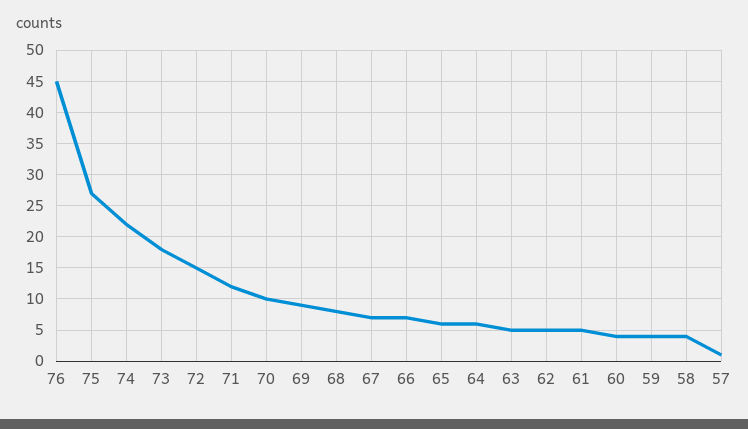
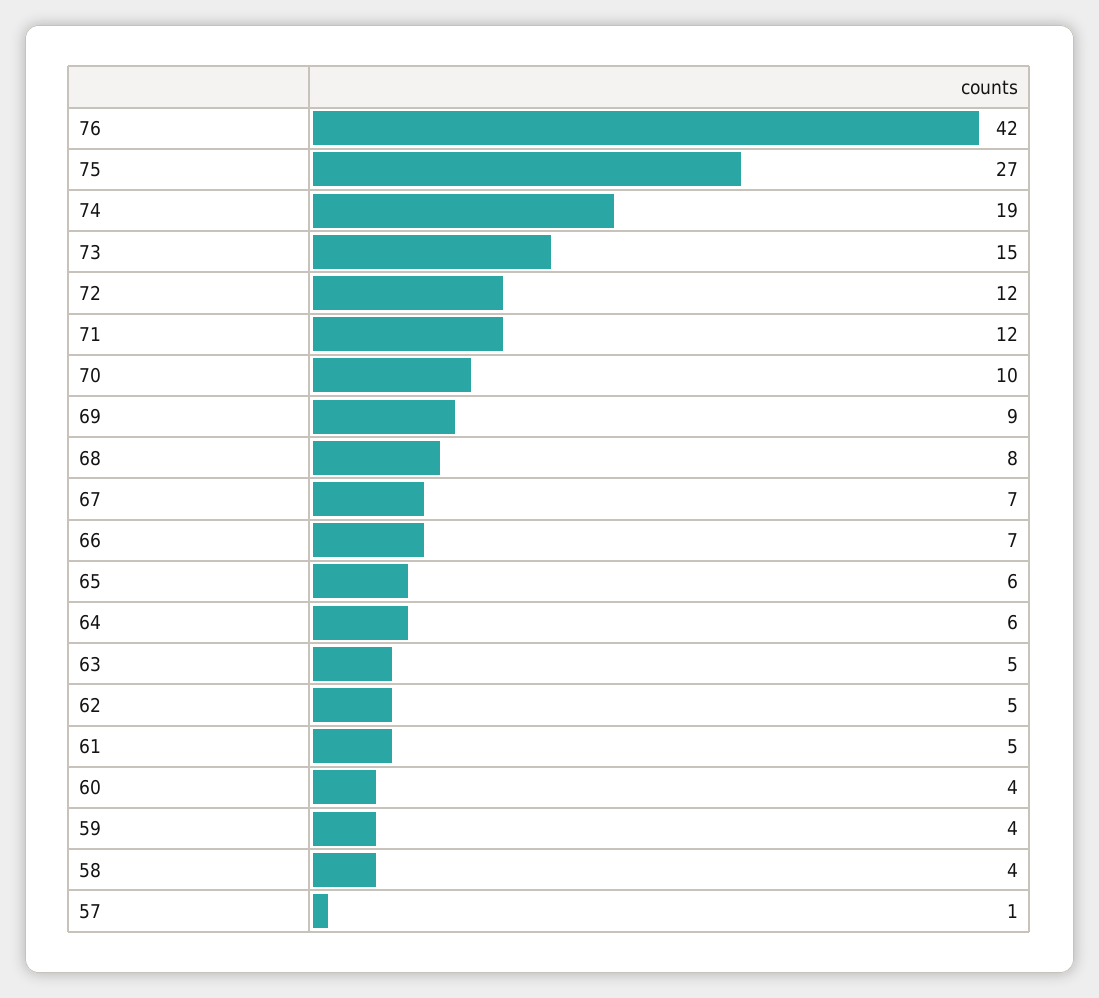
  {
-   "76": 45,
+   "76": 42,
    "75": 27,
-   "74": 22,
+   "74": 19,
-   "73": 18,
+   "73": 15,
-   "72": 15,
+   "72": 12,
    "71": 12,
    "70": 10,
    "69": 9,
    "68": 8,
    "67": 7,
    "66": 7,
    "65": 6,
    "64": 6,
    "63": 5,
    "62": 5,
    "61": 5,
    "60": 4,
    "59": 4,
    "58": 4,
    "57": 1
  }

